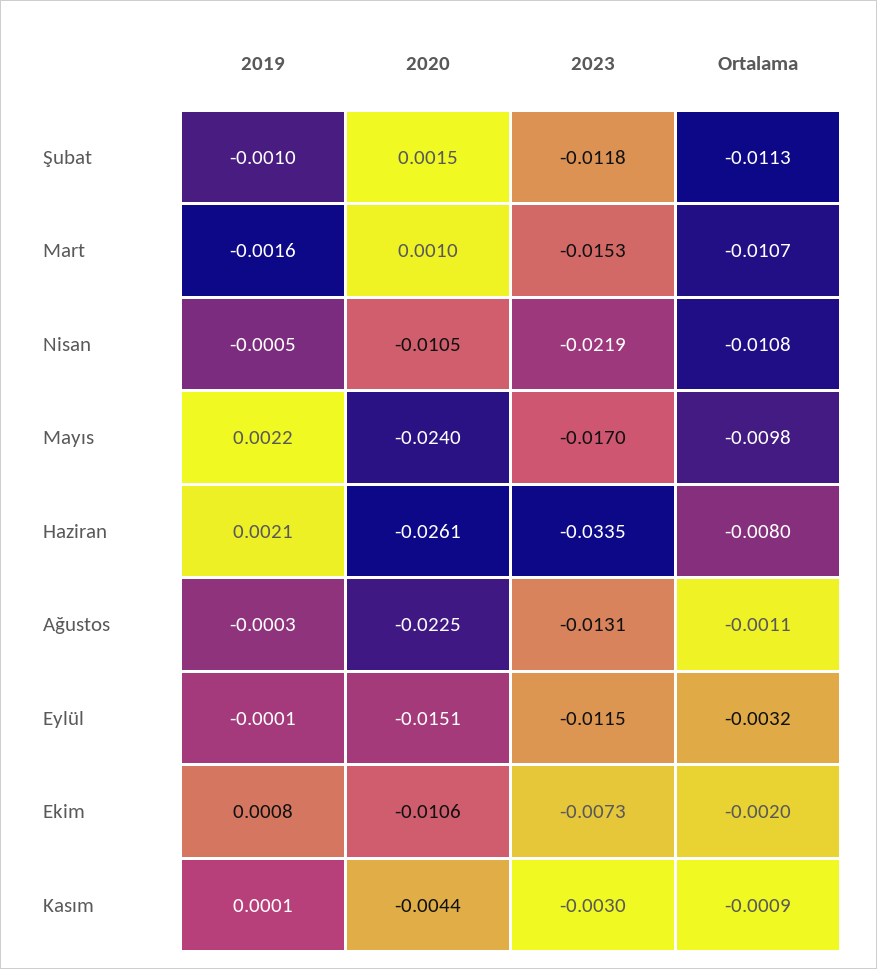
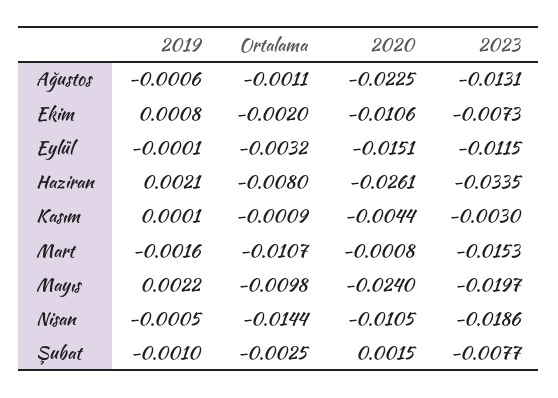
  {
    "2019": {
      "Şubat": -0.001,
      "Mart": -0.0016,
      "Nisan": -0.0005,
      "Mayıs": 0.0022,
      "Haziran": 0.0021,
-     "Ağustos": -0.0003,
+     "Ağustos": -0.0006,
      "Eylül": -0.0001,
      "Ekim": 0.0008,
      "Kasım": 0.0001
    },
    "2020": {
      "Şubat": 0.0015,
-     "Mart": 0.001,
+     "Mart": -0.0008,
      "Nisan": -0.0105,
      "Mayıs": -0.024,
      "Haziran": -0.0261,
      "Ağustos": -0.0225,
      "Eylül": -0.0151,
      "Ekim": -0.0106,
      "Kasım": -0.0044
    },
    "2023": {
-     "Şubat": -0.0118,
+     "Şubat": -0.0077,
      "Mart": -0.0153,
-     "Nisan": -0.0219,
+     "Nisan": -0.0186,
-     "Mayıs": -0.017,
+     "Mayıs": -0.0197,
      "Haziran": -0.0335,
      "Ağustos": -0.0131,
      "Eylül": -0.0115,
      "Ekim": -0.0073,
      "Kasım": -0.003
    },
    "Ortalama": {
-     "Şubat": -0.0113,
+     "Şubat": -0.0025,
      "Mart": -0.0107,
-     "Nisan": -0.0108,
+     "Nisan": -0.0144,
      "Mayıs": -0.0098,
      "Haziran": -0.008,
      "Ağustos": -0.0011,
      "Eylül": -0.0032,
      "Ekim": -0.002,
      "Kasım": -0.0009
    }
  }

